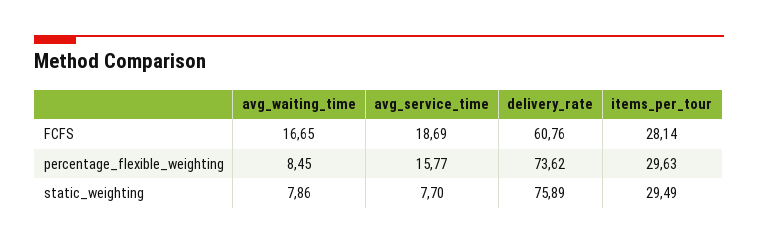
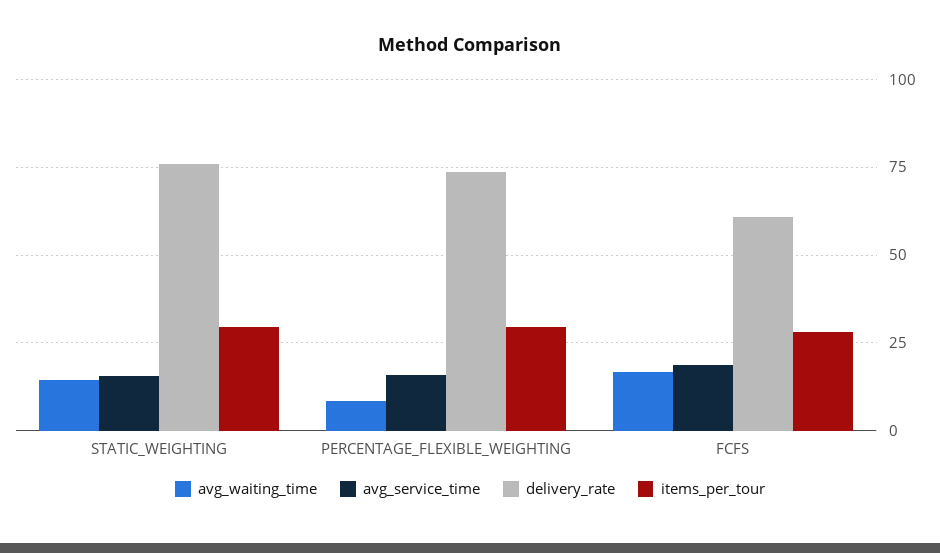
  {
    "avg_waiting_time": {
      "FCFS": 16.65,
      "percentage_flexible_weighting": 8.45,
-     "static_weighting": 7.86
+     "static_weighting": 15
    },
    "avg_service_time": {
      "FCFS": 18.69,
      "percentage_flexible_weighting": 15.77,
-     "static_weighting": 7.7
+     "static_weighting": 15
    },
    "delivery_rate": {
      "FCFS": 60.76,
      "percentage_flexible_weighting": 73.62,
      "static_weighting": 75.89
    },
    "items_per_tour": {
      "FCFS": 28.14,
      "percentage_flexible_weighting": 29.63,
      "static_weighting": 29.49
    }
  }

